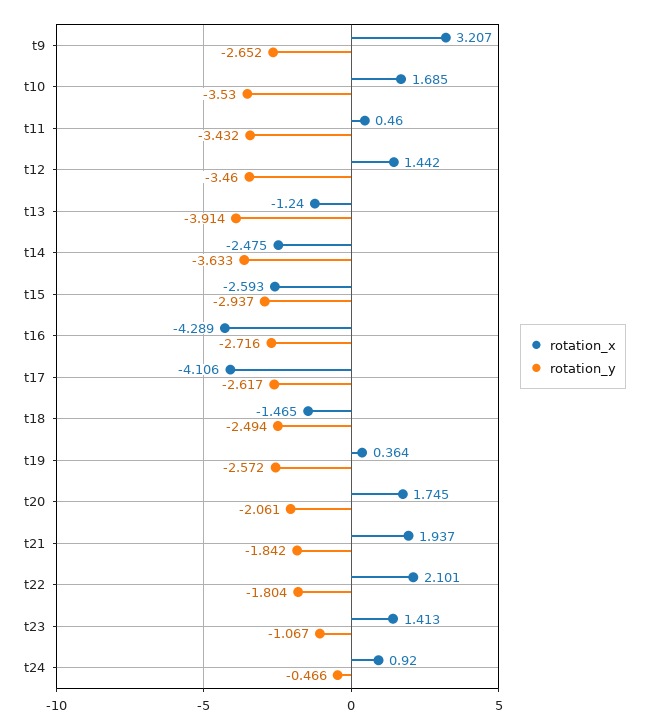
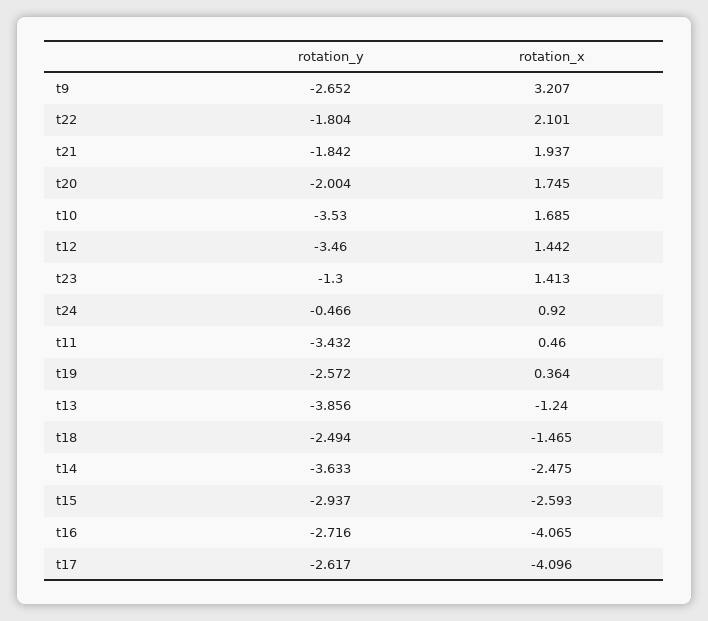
  {
    "rotation_x": {
      "t9": 3.207,
      "t10": 1.685,
      "t11": 0.46,
      "t12": 1.442,
      "t13": -1.24,
      "t14": -2.475,
      "t15": -2.593,
-     "t16": -4.289,
+     "t16": -4.065,
-     "t17": -4.106,
+     "t17": -4.096,
      "t18": -1.465,
      "t19": 0.364,
      "t20": 1.745,
      "t21": 1.937,
      "t22": 2.101,
      "t23": 1.413,
      "t24": 0.92
    },
    "rotation_y": {
      "t9": -2.652,
      "t10": -3.53,
      "t11": -3.432,
      "t12": -3.46,
-     "t13": -3.914,
+     "t13": -3.856,
      "t14": -3.633,
      "t15": -2.937,
      "t16": -2.716,
      "t17": -2.617,
      "t18": -2.494,
      "t19": -2.572,
-     "t20": -2.061,
+     "t20": -2.004,
      "t21": -1.842,
      "t22": -1.804,
-     "t23": -1.067,
+     "t23": -1.3,
      "t24": -0.466
    }
  }

